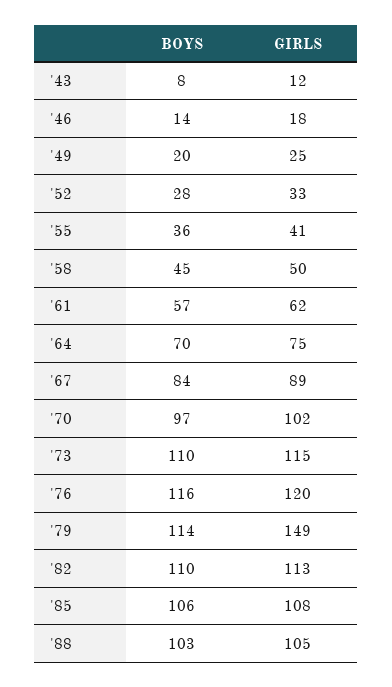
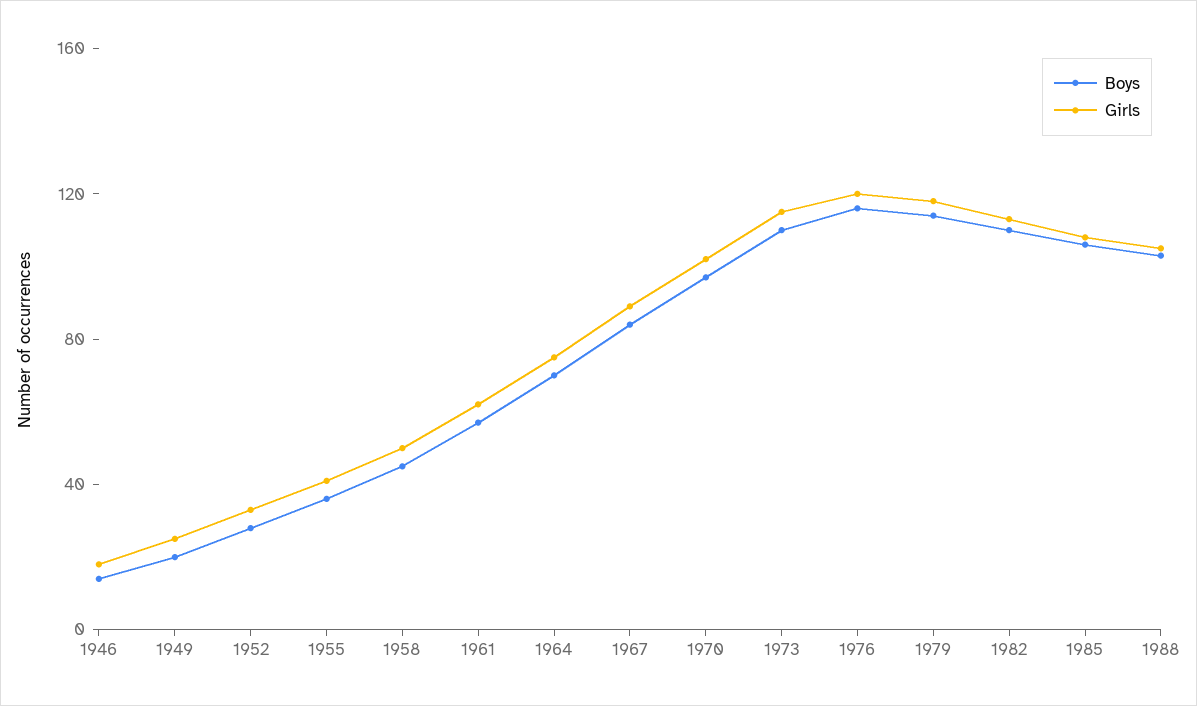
  {
    "BOYS": {
-     "'43": 8,
      "'46": 14,
      "'49": 20,
      "'52": 28,
      "'55": 36,
      "'58": 45,
      "'61": 57,
      "'64": 70,
      "'67": 84,
      "'70": 97,
      "'73": 110,
      "'76": 116,
      "'79": 114,
      "'82": 110,
      "'85": 106,
      "'88": 103
    },
    "GIRLS": {
-     "'43": 12,
      "'46": 18,
      "'49": 25,
      "'52": 33,
      "'55": 41,
      "'58": 50,
      "'61": 62,
      "'64": 75,
      "'67": 89,
      "'70": 102,
      "'73": 115,
      "'76": 120,
-     "'79": 149,
+     "'79": 120,
      "'82": 113,
      "'85": 108,
      "'88": 105
    }
  }

